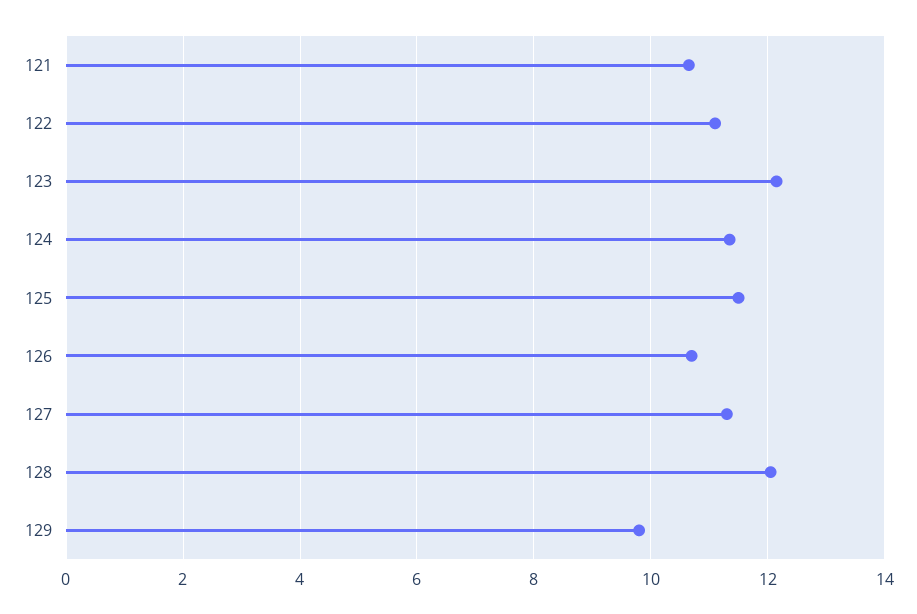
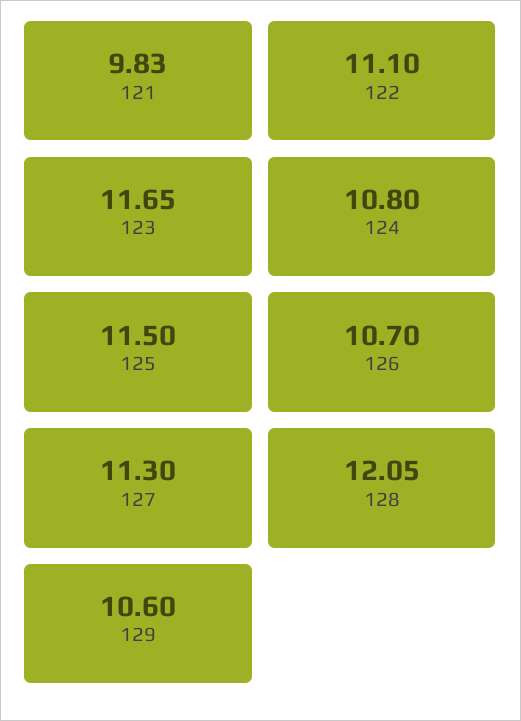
  {
-   "121": 10.6,
+   "121": 9.83,
    "122": 11.1,
-   "123": 12.2,
+   "123": 11.65,
-   "124": 11.4,
+   "124": 10.8,
    "125": 11.5,
    "126": 10.7,
    "127": 11.3,
    "128": 12.05,
-   "129": 9.8
+   "129": 10.6
  }

